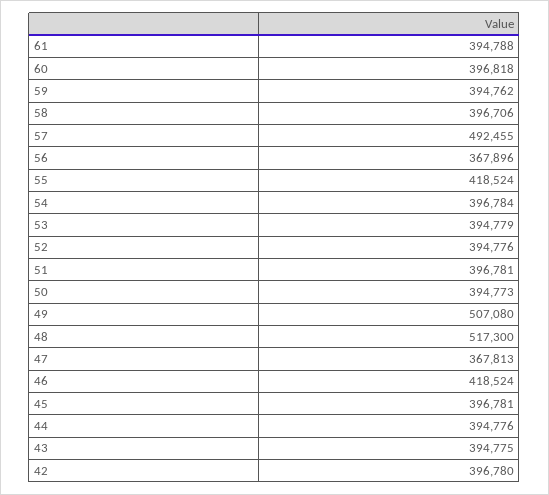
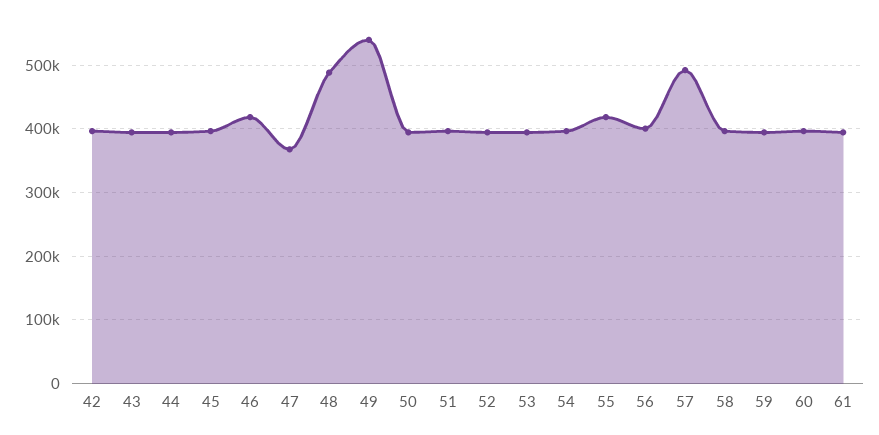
  {
    "61": 394788,
    "60": 396818,
    "59": 394762,
    "58": 396706,
    "57": 492455,
-   "56": 367896,
+   "56": 400000,
    "55": 418524,
    "54": 396784,
    "53": 394779,
    "52": 394776,
    "51": 396781,
    "50": 394773,
-   "49": 507080,
+   "49": 540000,
-   "48": 517300,
+   "48": 490000,
    "47": 367813,
    "46": 418524,
    "45": 396781,
    "44": 394776,
    "43": 394775,
    "42": 396780
  }

